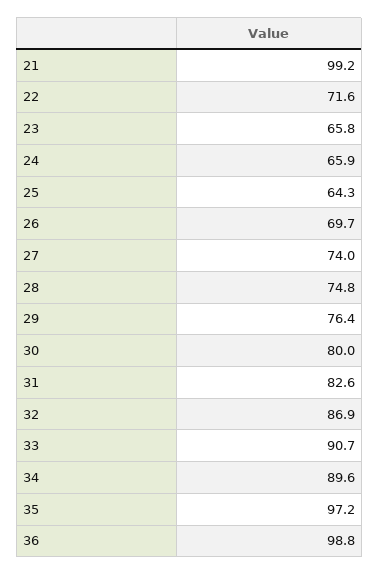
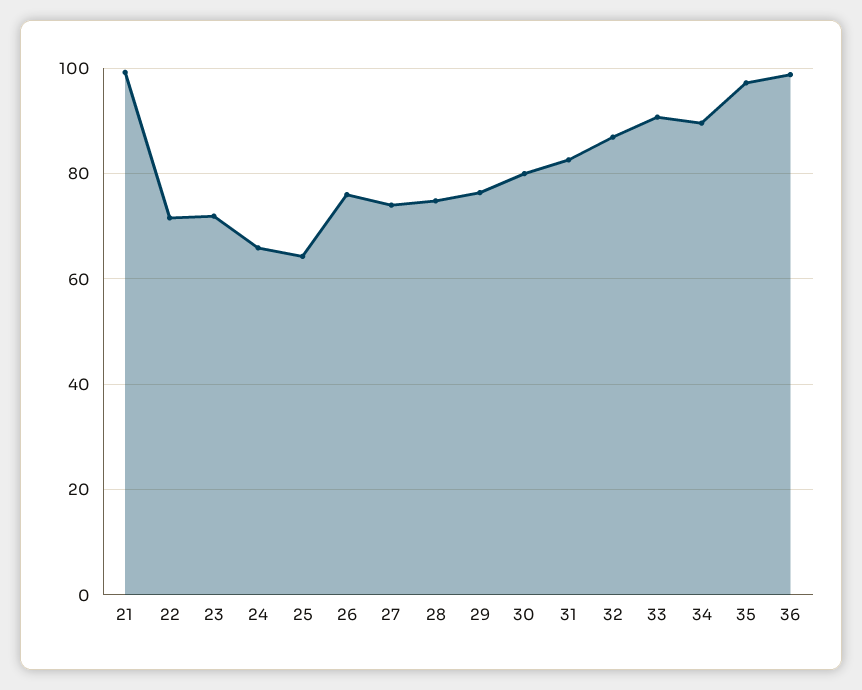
  {
    "21": 99.2,
    "22": 71.6,
-   "23": 65.8,
+   "23": 72,
    "24": 65.9,
    "25": 64.3,
-   "26": 69.7,
+   "26": 76,
    "27": 74,
    "28": 74.8,
    "29": 76.4,
    "30": 80,
    "31": 82.6,
    "32": 86.9,
    "33": 90.7,
    "34": 89.6,
    "35": 97.2,
    "36": 98.8
  }

